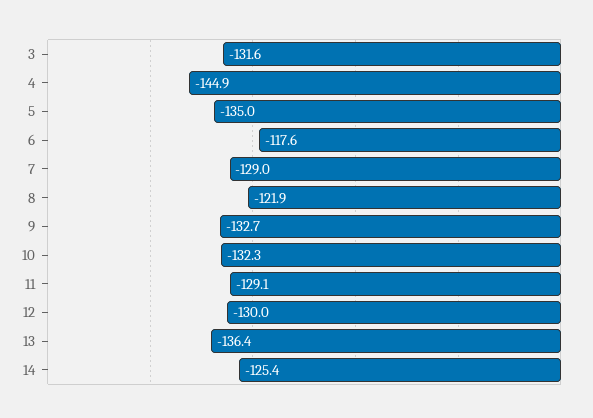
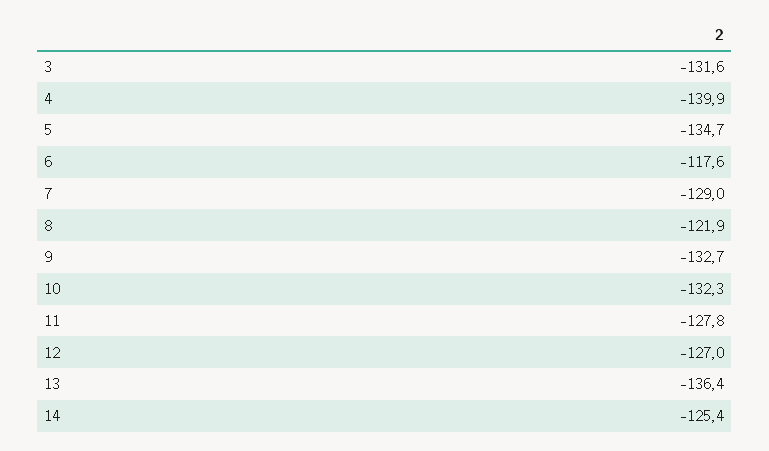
  {
    "3": -131.6,
-   "4": -144.9,
+   "4": -139.9,
-   "5": -135,
+   "5": -134.7,
    "6": -117.6,
    "7": -129,
    "8": -121.9,
    "9": -132.7,
    "10": -132.3,
-   "11": -129.1,
+   "11": -127.8,
-   "12": -130,
+   "12": -127,
    "13": -136.4,
    "14": -125.4
  }

